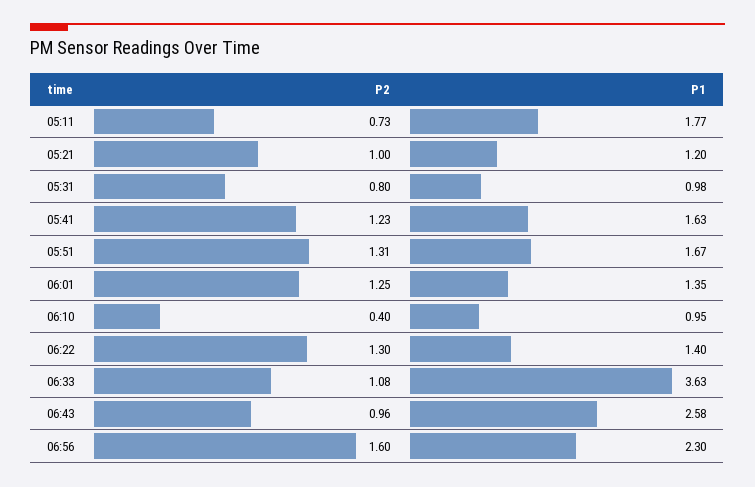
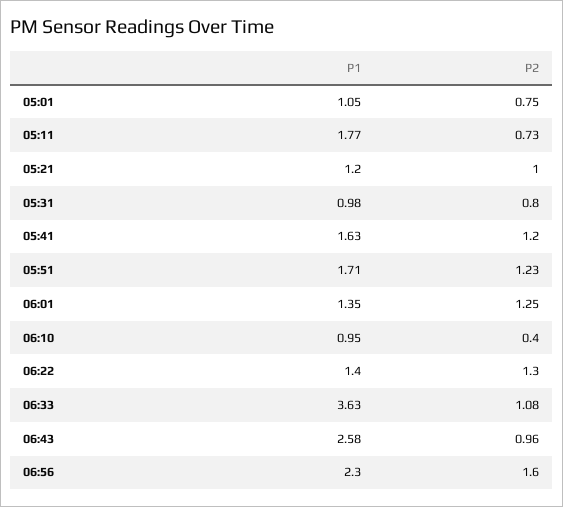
  {
    "P2": {
      "05:11": 0.73,
      "05:21": 1,
      "05:31": 0.8,
-     "05:41": 1.23,
+     "05:41": 1.2,
-     "05:51": 1.31,
+     "05:51": 1.23,
      "06:01": 1.25,
      "06:10": 0.4,
      "06:22": 1.3,
      "06:33": 1.08,
      "06:43": 0.96,
-     "06:56": 1.6
+     "06:56": 1.6,
+     "05:01": 0.75
    },
    "P1": {
      "05:11": 1.77,
      "05:21": 1.2,
      "05:31": 0.98,
      "05:41": 1.63,
-     "05:51": 1.67,
+     "05:51": 1.71,
      "06:01": 1.35,
      "06:10": 0.95,
      "06:22": 1.4,
      "06:33": 3.63,
      "06:43": 2.58,
-     "06:56": 2.3
+     "06:56": 2.3,
+     "05:01": 1.05
    }
  }

